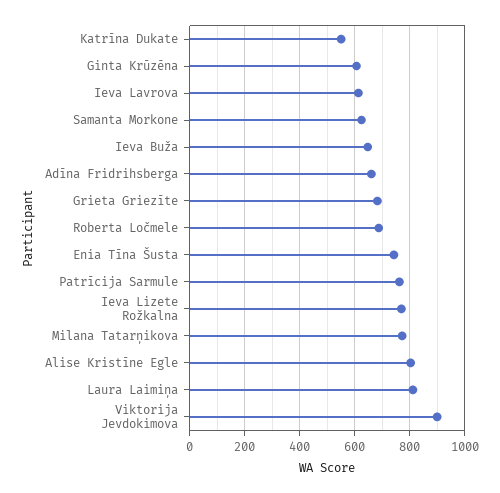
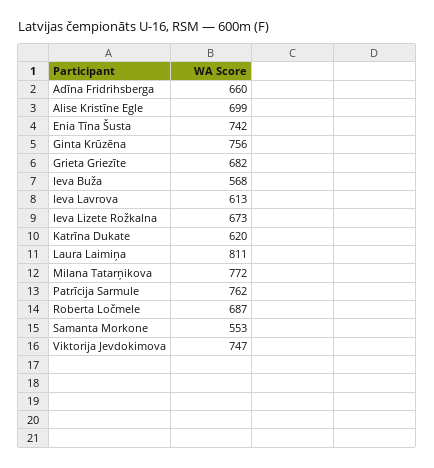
  {
-   "Katrīna Dukate": 550,
+   "Katrīna Dukate": 620,
-   "Ginta Krūzēna": 600,
+   "Ginta Krūzēna": 756,
    "Ieva Lavrova": 613,
-   "Samanta Morkone": 625,
+   "Samanta Morkone": 553,
-   "Ieva Buža": 650,
+   "Ieva Buža": 568,
    "Adīna Fridrihsberga": 660,
    "Grieta Griezīte": 682,
    "Roberta Ločmele": 687,
    "Enia Tīna Šusta": 742,
    "Patrīcija Sarmule": 762,
-   "Ieva Lizete Rožkalna": 775,
+   "Ieva Lizete Rožkalna": 673,
    "Milana Tatarņikova": 772,
-   "Alise Kristīne Egle": 800,
+   "Alise Kristīne Egle": 699,
    "Laura Laimiņa": 811,
-   "Viktorija Jevdokimova": 900
+   "Viktorija Jevdokimova": 747
  }

